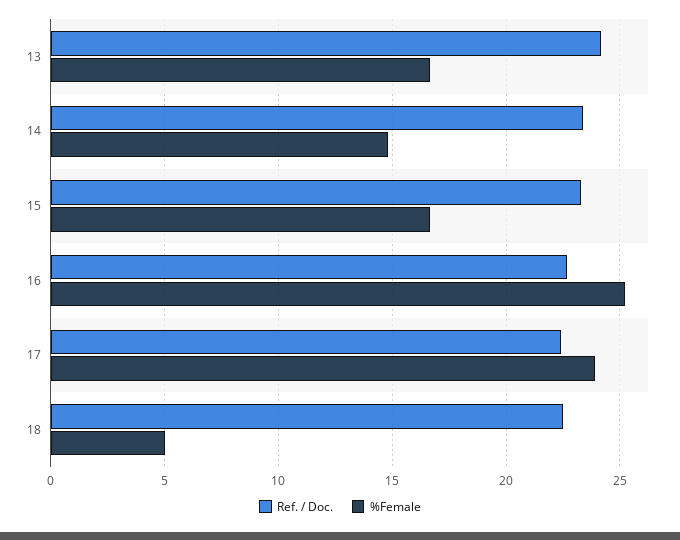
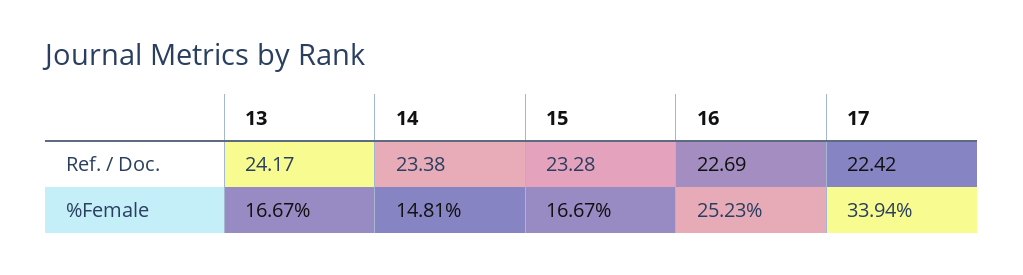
  {
    "Ref. / Doc.": {
      "13": 24.17,
      "14": 23.38,
      "15": 23.28,
      "16": 22.69,
-     "17": 22.42,
+     "17": 22.42
-     "18": 22.5
    },
    "%Female": {
      "13": 16.67,
      "14": 14.81,
      "15": 16.67,
      "16": 25.23,
-     "17": 24,
+     "17": 33.94
-     "18": 5
    }
  }

